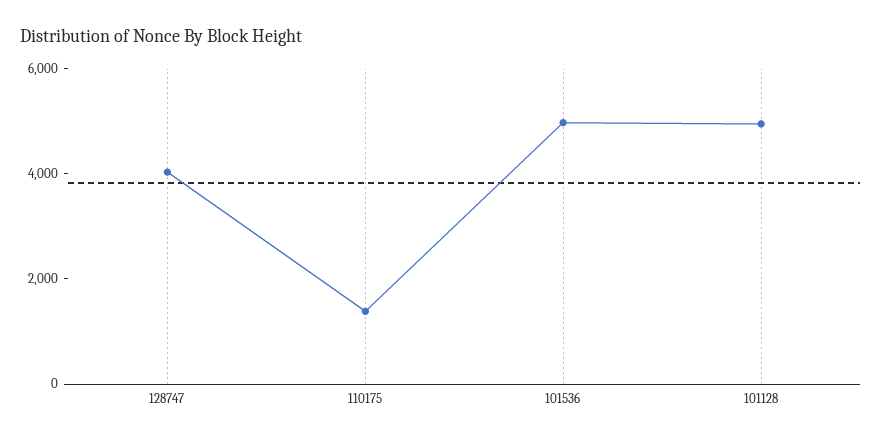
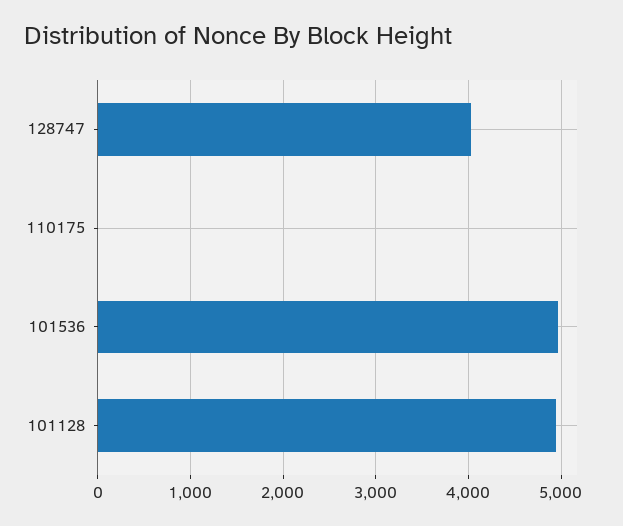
  {
    "128747": 4000,
-   "110175": 1500,
+   "110175": 0,
    "101536": 5000,
    "101128": 4900
  }

